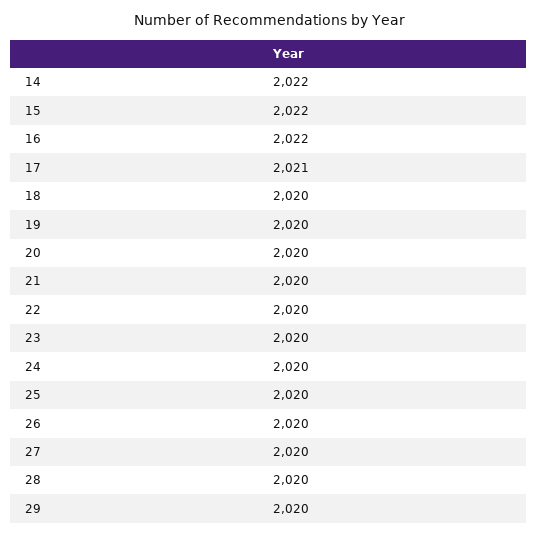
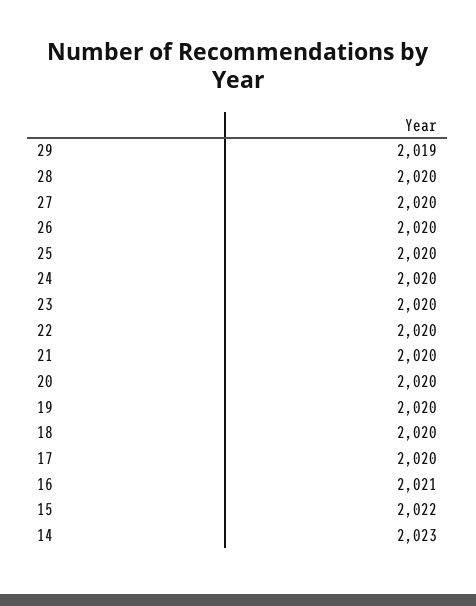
  {
-   "14": 2022,
+   "14": 2023,
    "15": 2022,
-   "16": 2022,
+   "16": 2021,
-   "17": 2021,
+   "17": 2020,
    "18": 2020,
    "19": 2020,
    "20": 2020,
    "21": 2020,
    "22": 2020,
    "23": 2020,
    "24": 2020,
    "25": 2020,
    "26": 2020,
    "27": 2020,
    "28": 2020,
-   "29": 2020
+   "29": 2019
  }

